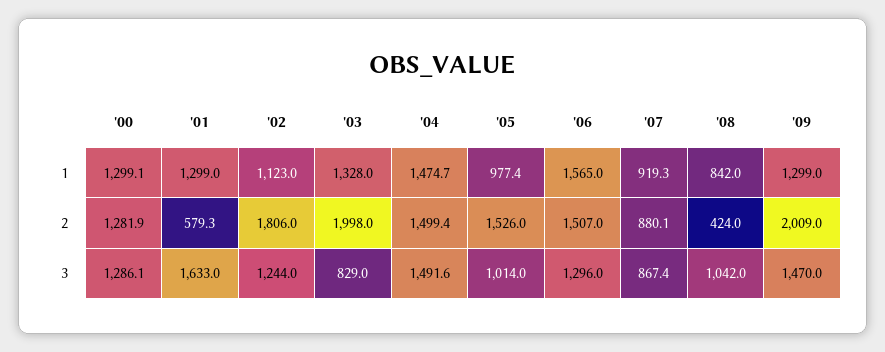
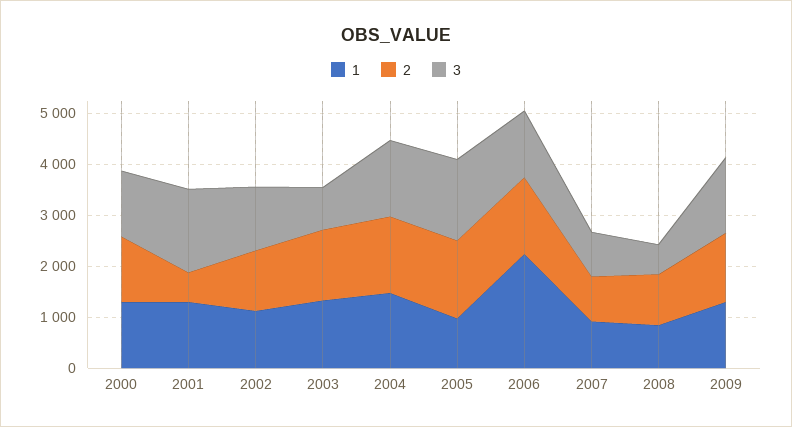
  {
    "1": {
      "'00": 1299.1,
      "'01": 1299,
      "'02": 1123,
      "'03": 1328,
      "'04": 1474.7,
      "'05": 977.4,
-     "'06": 1565,
+     "'06": 2200,
      "'07": 919.3,
      "'08": 842,
      "'09": 1299
    },
    "2": {
      "'00": 1281.9,
      "'01": 579.3,
-     "'02": 1806,
+     "'02": 1200,
-     "'03": 1998,
+     "'03": 1400,
      "'04": 1499.4,
      "'05": 1526,
      "'06": 1507,
      "'07": 880.1,
-     "'08": 424,
+     "'08": 1000,
-     "'09": 2009
+     "'09": 1400
    },
    "3": {
      "'00": 1286.1,
      "'01": 1633,
      "'02": 1244,
      "'03": 829,
      "'04": 1491.6,
-     "'05": 1014,
+     "'05": 1600,
      "'06": 1296,
      "'07": 867.4,
-     "'08": 1042,
+     "'08": 600,
      "'09": 1470
    }
  }

